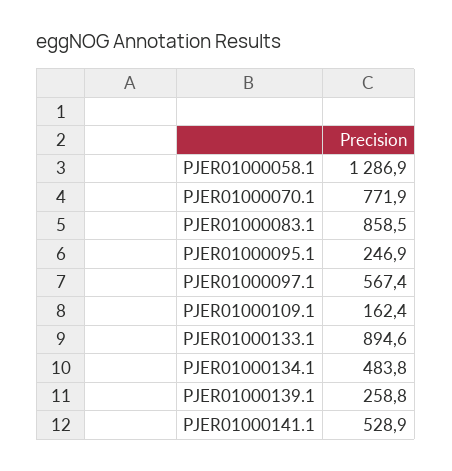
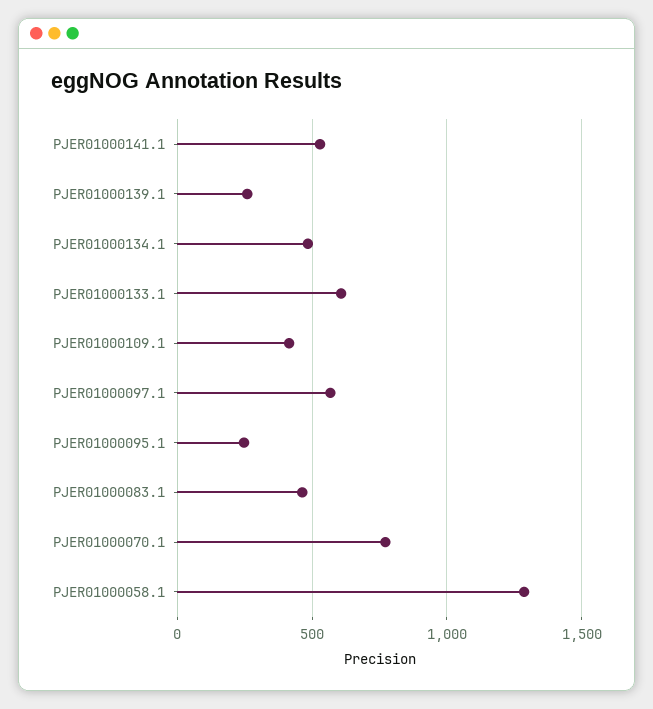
  {
    "PJER01000058.1": 1286.9,
    "PJER01000070.1": 771.9,
-   "PJER01000083.1": 858.5,
+   "PJER01000083.1": 450,
    "PJER01000095.1": 246.9,
    "PJER01000097.1": 567.4,
-   "PJER01000109.1": 162.4,
+   "PJER01000109.1": 400,
-   "PJER01000133.1": 894.6,
+   "PJER01000133.1": 600,
    "PJER01000134.1": 483.8,
    "PJER01000139.1": 258.8,
    "PJER01000141.1": 528.9
  }

